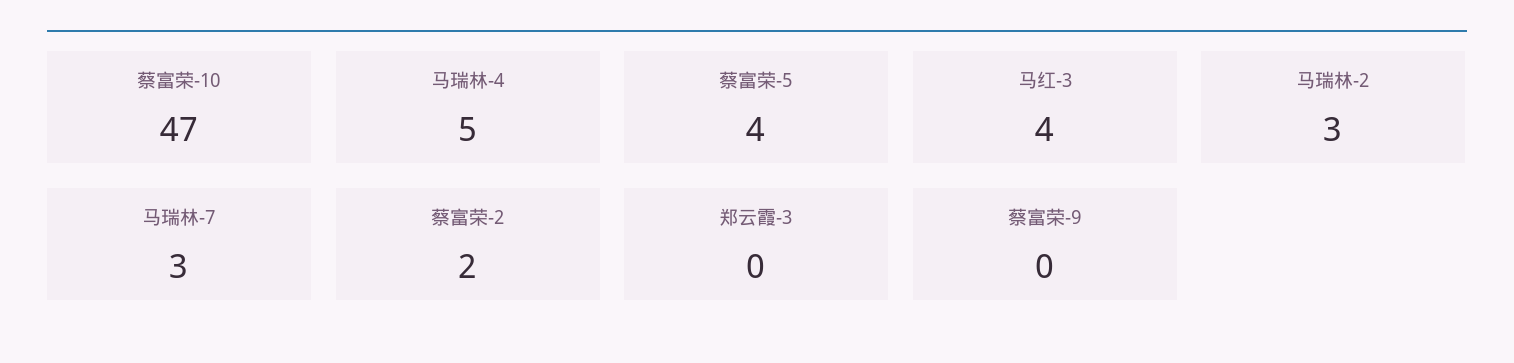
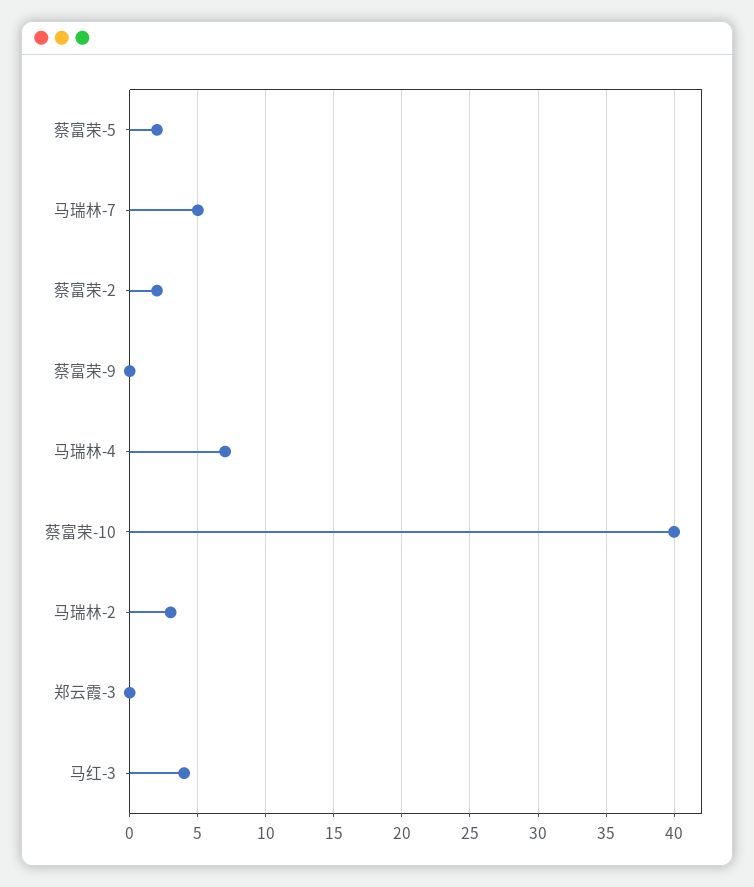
  {
-   "蔡富荣-10": 47,
+   "蔡富荣-10": 40,
-   "马瑞林-4": 5,
+   "马瑞林-4": 7,
-   "蔡富荣-5": 4,
+   "蔡富荣-5": 2,
    "马红-3": 4,
    "马瑞林-2": 3,
-   "马瑞林-7": 3,
+   "马瑞林-7": 5,
    "蔡富荣-2": 2,
    "郑云霞-3": 0,
    "蔡富荣-9": 0
  }

